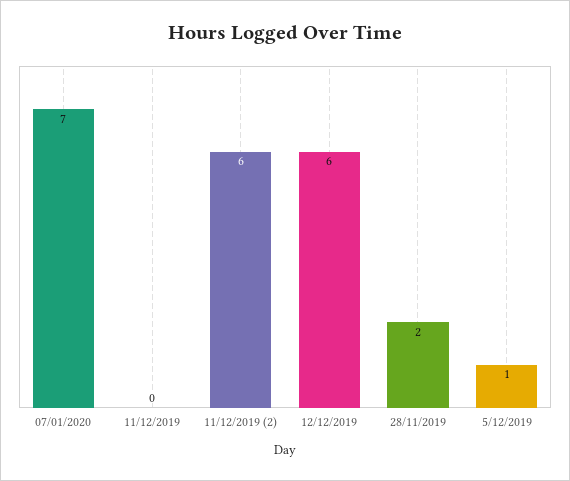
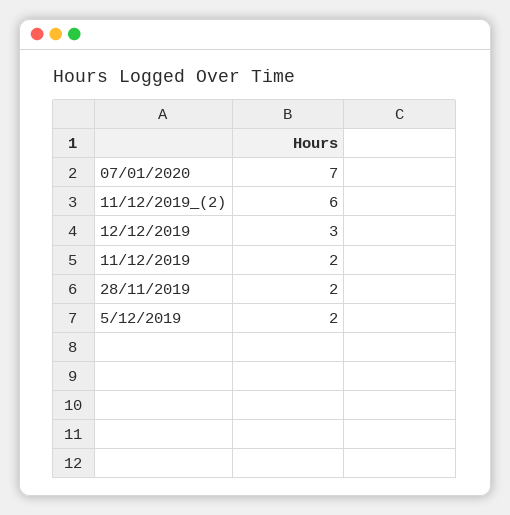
  {
    "07/01/2020": 7,
-   "11/12/2019": 0,
+   "11/12/2019": 2,
    "11/12/2019 (2)": 6,
-   "12/12/2019": 6,
+   "12/12/2019": 3,
    "28/11/2019": 2,
-   "5/12/2019": 1
+   "5/12/2019": 2
  }

